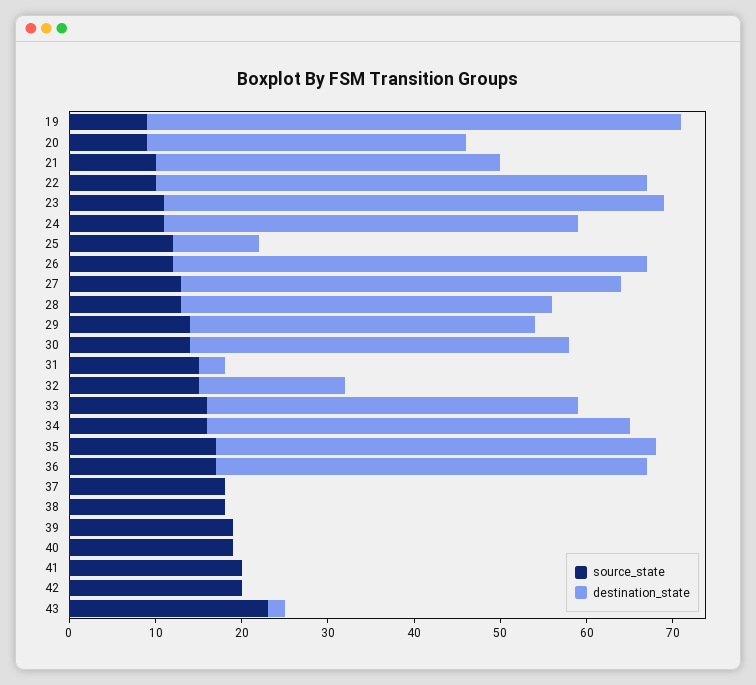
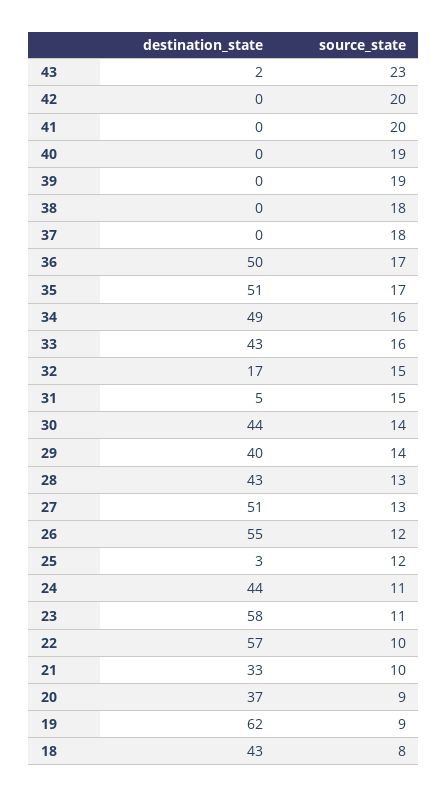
  {
    "source_state": {
      "19": 9,
      "20": 9,
      "21": 10,
      "22": 10,
      "23": 11,
      "24": 11,
      "25": 12,
      "26": 12,
      "27": 13,
      "28": 13,
      "29": 14,
      "30": 14,
      "31": 15,
      "32": 15,
      "33": 16,
      "34": 16,
      "35": 17,
      "36": 17,
      "37": 18,
      "38": 18,
      "39": 19,
      "40": 19,
      "41": 20,
      "42": 20,
-     "43": 23
+     "43": 23,
+     "18": 8
    },
    "destination_state": {
      "19": 62,
      "20": 37,
-     "21": 40,
+     "21": 33,
      "22": 57,
      "23": 58,
-     "24": 48,
+     "24": 44,
-     "25": 10,
+     "25": 3,
      "26": 55,
      "27": 51,
      "28": 43,
      "29": 40,
      "30": 44,
-     "31": 3,
+     "31": 5,
      "32": 17,
      "33": 43,
      "34": 49,
      "35": 51,
      "36": 50,
      "37": 0,
      "38": 0,
      "39": 0,
      "40": 0,
      "41": 0,
      "42": 0,
-     "43": 2
+     "43": 2,
+     "18": 43
    }
  }

